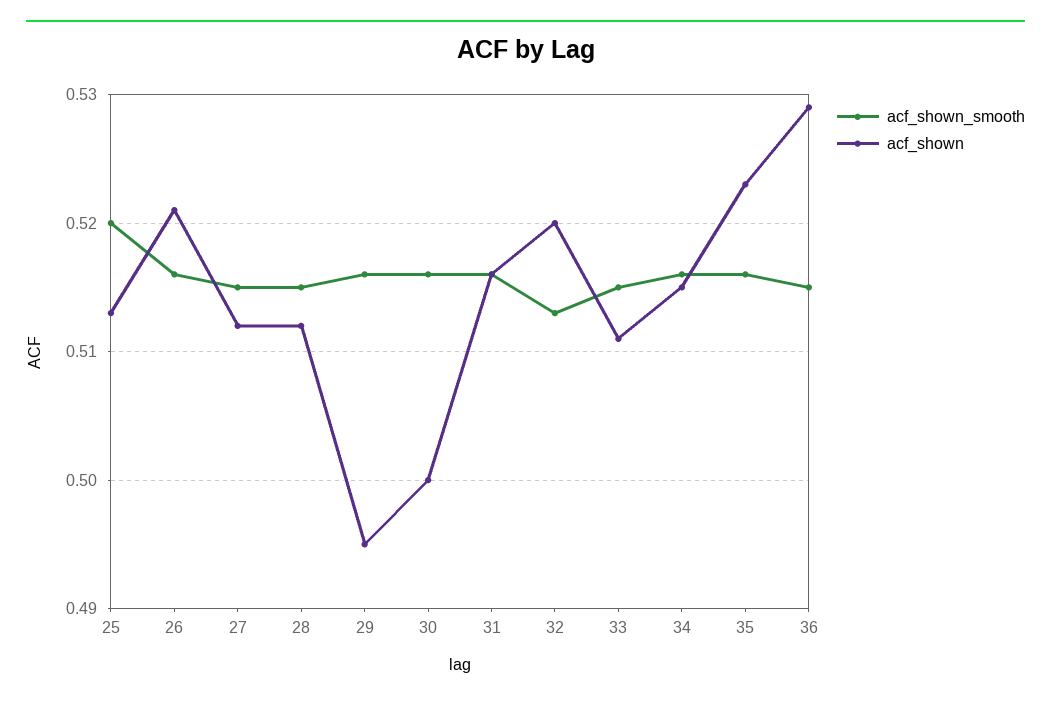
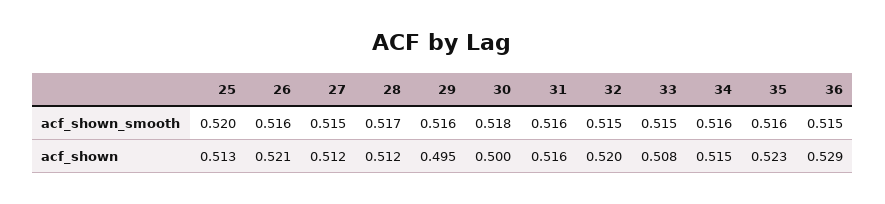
  {
    "acf_shown_smooth": {
      "25": 0.52,
      "26": 0.516,
      "27": 0.515,
-     "28": 0.515,
+     "28": 0.517,
      "29": 0.516,
-     "30": 0.516,
+     "30": 0.518,
      "31": 0.516,
-     "32": 0.513,
+     "32": 0.515,
      "33": 0.515,
      "34": 0.516,
      "35": 0.516,
      "36": 0.515
    },
    "acf_shown": {
      "25": 0.513,
      "26": 0.521,
      "27": 0.512,
      "28": 0.512,
      "29": 0.495,
      "30": 0.5,
      "31": 0.516,
      "32": 0.52,
-     "33": 0.511,
+     "33": 0.508,
      "34": 0.515,
      "35": 0.523,
      "36": 0.529
    }
  }

